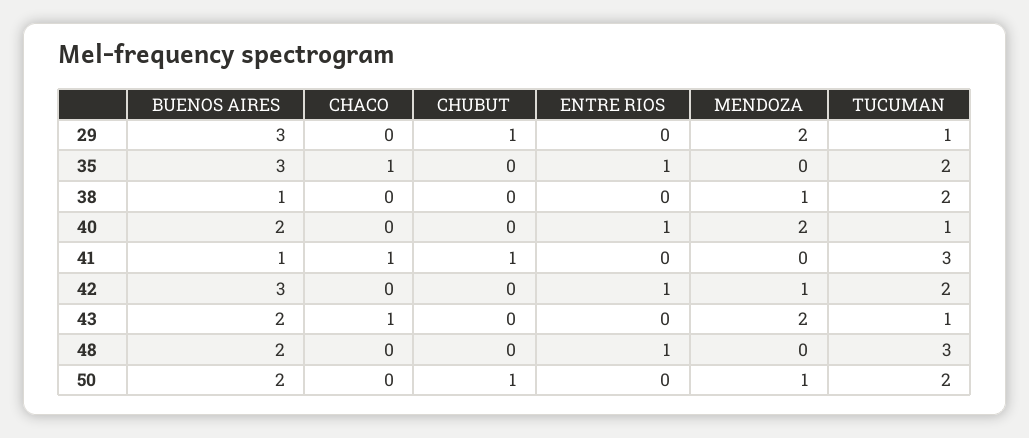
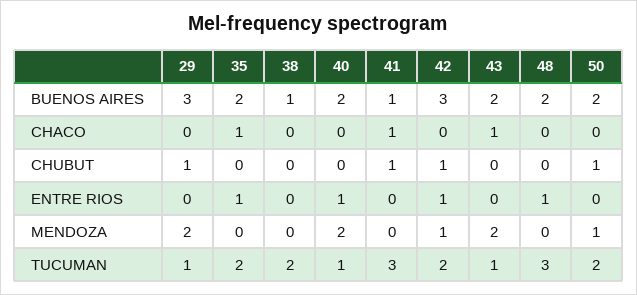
  {
    "BUENOS AIRES": {
      "29": 3,
-     "35": 3,
+     "35": 2,
      "38": 1,
      "40": 2,
      "41": 1,
      "42": 3,
      "43": 2,
      "48": 2,
      "50": 2
    },
    "CHACO": {
      "29": 0,
      "35": 1,
      "38": 0,
      "40": 0,
      "41": 1,
      "42": 0,
      "43": 1,
      "48": 0,
      "50": 0
    },
    "CHUBUT": {
      "29": 1,
      "35": 0,
      "38": 0,
      "40": 0,
      "41": 1,
-     "42": 0,
+     "42": 1,
      "43": 0,
      "48": 0,
      "50": 1
    },
    "ENTRE RIOS": {
      "29": 0,
      "35": 1,
      "38": 0,
      "40": 1,
      "41": 0,
      "42": 1,
      "43": 0,
      "48": 1,
      "50": 0
    },
    "MENDOZA": {
      "29": 2,
      "35": 0,
-     "38": 1,
+     "38": 0,
      "40": 2,
      "41": 0,
      "42": 1,
      "43": 2,
      "48": 0,
      "50": 1
    },
    "TUCUMAN": {
      "29": 1,
      "35": 2,
      "38": 2,
      "40": 1,
      "41": 3,
      "42": 2,
      "43": 1,
      "48": 3,
      "50": 2
    }
  }

